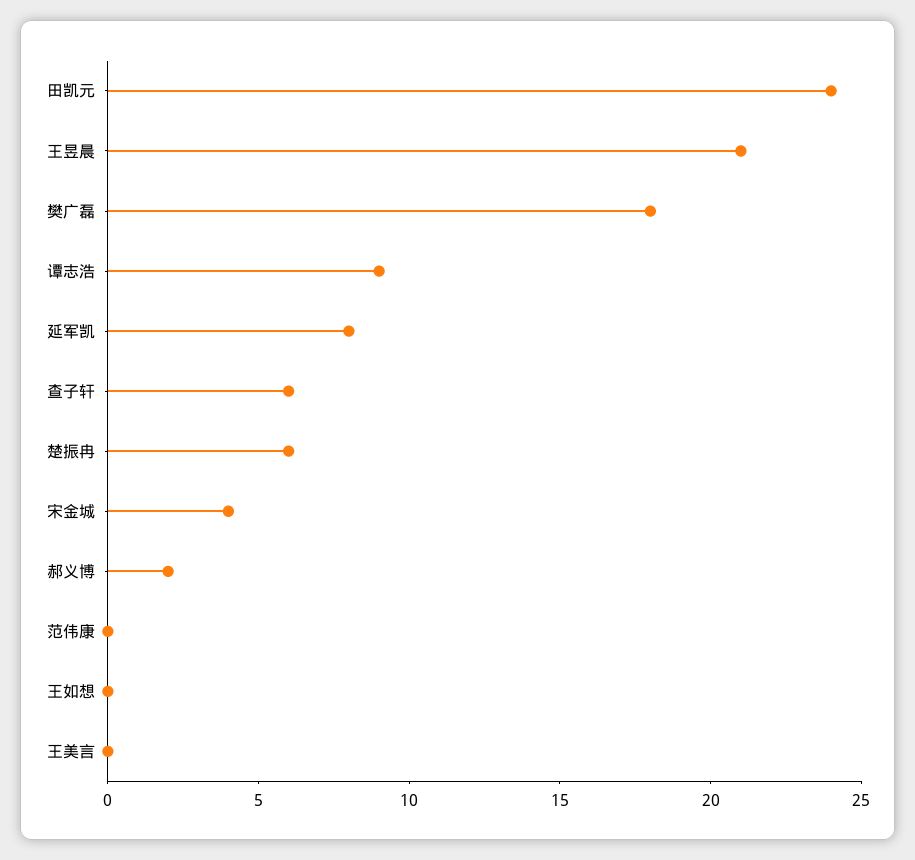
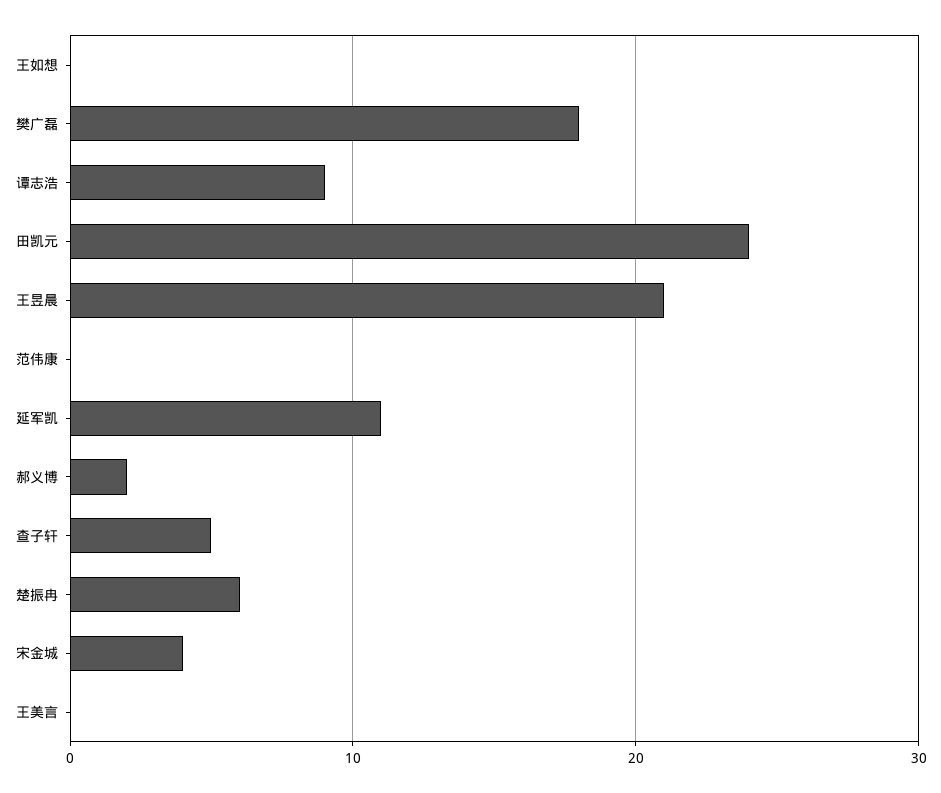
  {
    "田凯元": 24,
    "王昱晨": 21,
    "樊广磊": 18,
    "谭志浩": 9,
-   "延军凯": 8,
+   "延军凯": 11,
-   "查子轩": 6,
+   "查子轩": 5,
    "楚振冉": 6,
    "宋金城": 4,
    "郝义博": 2,
    "范伟康": 0,
    "王如想": 0,
    "王美言": 0
  }

